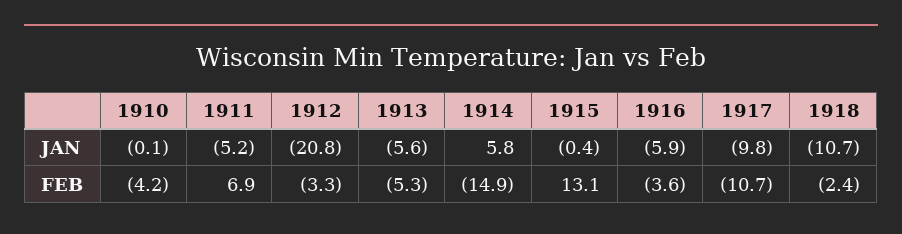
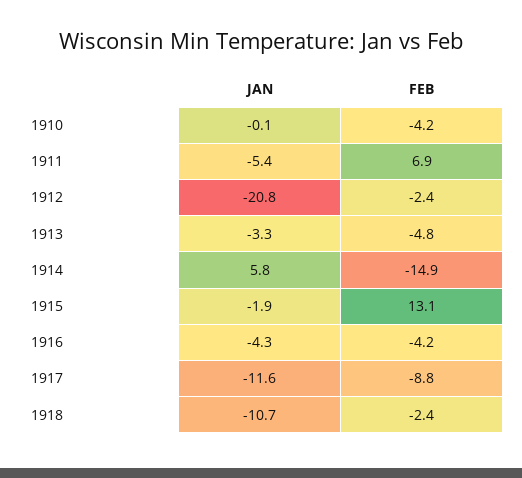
  {
    "1910": {
      "JAN": -0.1,
      "FEB": -4.2
    },
    "1911": {
-     "JAN": -5.2,
+     "JAN": -5.4,
      "FEB": 6.9
    },
    "1912": {
      "JAN": -20.8,
-     "FEB": -3.3
+     "FEB": -2.4
    },
    "1913": {
-     "JAN": -5.6,
+     "JAN": -3.3,
-     "FEB": -5.3
+     "FEB": -4.8
    },
    "1914": {
      "JAN": 5.8,
      "FEB": -14.9
    },
    "1915": {
-     "JAN": -0.4,
+     "JAN": -1.9,
      "FEB": 13.1
    },
    "1916": {
-     "JAN": -5.9,
+     "JAN": -4.3,
-     "FEB": -3.6
+     "FEB": -4.2
    },
    "1917": {
-     "JAN": -9.8,
+     "JAN": -11.6,
-     "FEB": -10.7
+     "FEB": -8.8
    },
    "1918": {
      "JAN": -10.7,
      "FEB": -2.4
    }
  }

